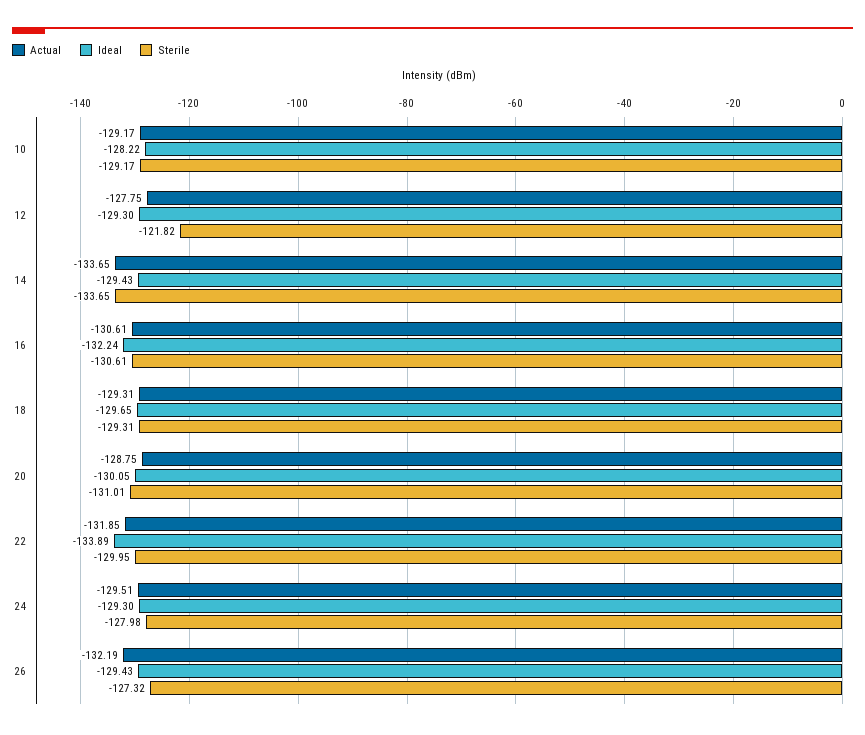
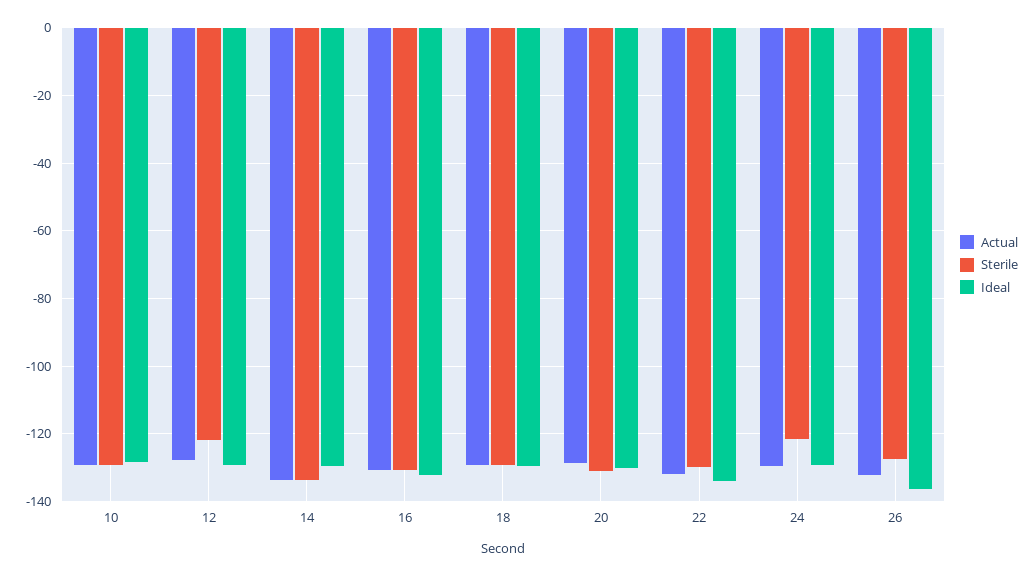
  {
    "Actual": {
      "10": -129.17,
      "12": -127.75,
      "14": -133.65,
      "16": -130.61,
      "18": -129.31,
      "20": -128.75,
      "22": -131.85,
      "24": -129.51,
      "26": -132.19
    },
    "Ideal": {
      "10": -128.22,
      "12": -129.3,
      "14": -129.43,
      "16": -132.24,
      "18": -129.65,
      "20": -130.05,
      "22": -133.89,
      "24": -129.3,
-     "26": -129.43
+     "26": -136
    },
    "Sterile": {
      "10": -129.17,
      "12": -121.82,
      "14": -133.65,
      "16": -130.61,
      "18": -129.31,
      "20": -131.01,
      "22": -129.95,
-     "24": -127.98,
+     "24": -122,
      "26": -127.32
    }
  }

